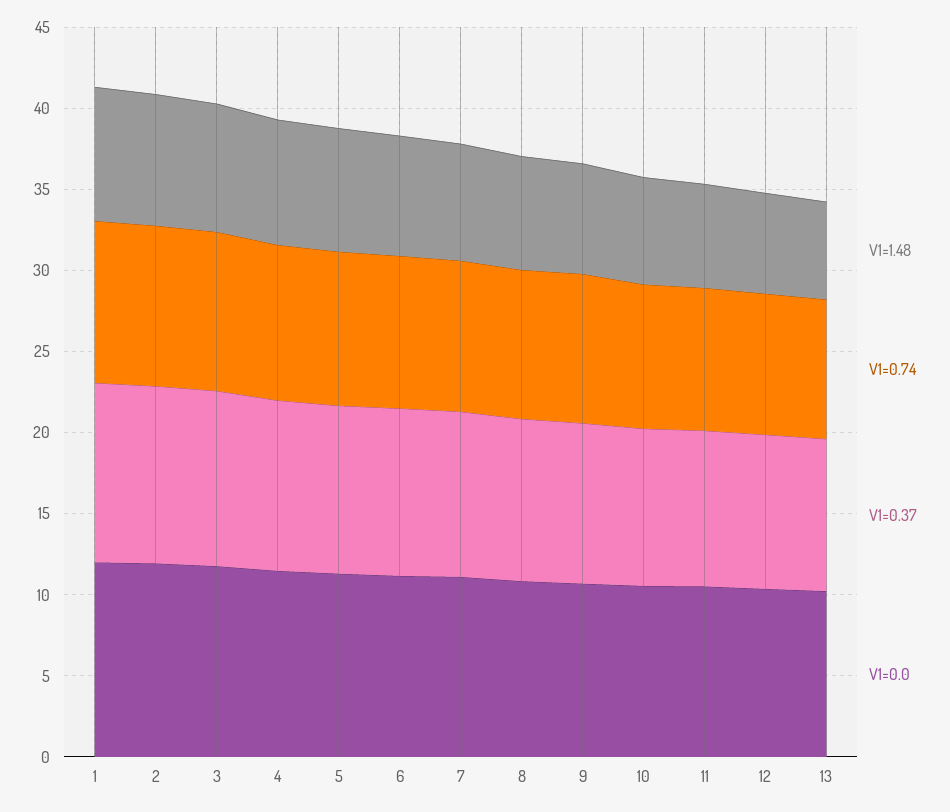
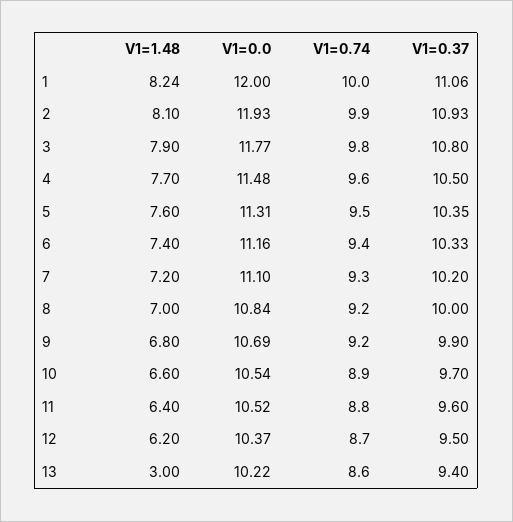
  {
    "V1=1.48": {
      "1": 8.24,
      "2": 8.1,
      "3": 7.9,
      "4": 7.7,
      "5": 7.6,
      "6": 7.4,
      "7": 7.2,
      "8": 7,
      "9": 6.8,
      "10": 6.6,
      "11": 6.4,
      "12": 6.2,
-     "13": 6
+     "13": 3
    },
    "V1=0.74": {
      "1": 10,
      "2": 9.9,
      "3": 9.8,
      "4": 9.6,
      "5": 9.5,
      "6": 9.4,
      "7": 9.3,
      "8": 9.2,
      "9": 9.2,
      "10": 8.9,
      "11": 8.8,
      "12": 8.7,
      "13": 8.6
    },
    "V1=0.37": {
      "1": 11.06,
      "2": 10.93,
      "3": 10.8,
      "4": 10.5,
      "5": 10.35,
      "6": 10.33,
      "7": 10.2,
      "8": 10,
      "9": 9.9,
      "10": 9.7,
      "11": 9.6,
      "12": 9.5,
      "13": 9.4
    },
    "V1=0.0": {
      "1": 12,
      "2": 11.93,
      "3": 11.77,
      "4": 11.48,
      "5": 11.31,
      "6": 11.16,
      "7": 11.1,
      "8": 10.84,
      "9": 10.69,
      "10": 10.54,
      "11": 10.52,
      "12": 10.37,
      "13": 10.22
    }
  }

